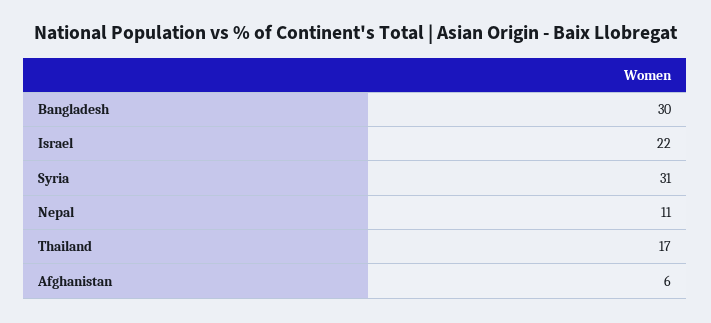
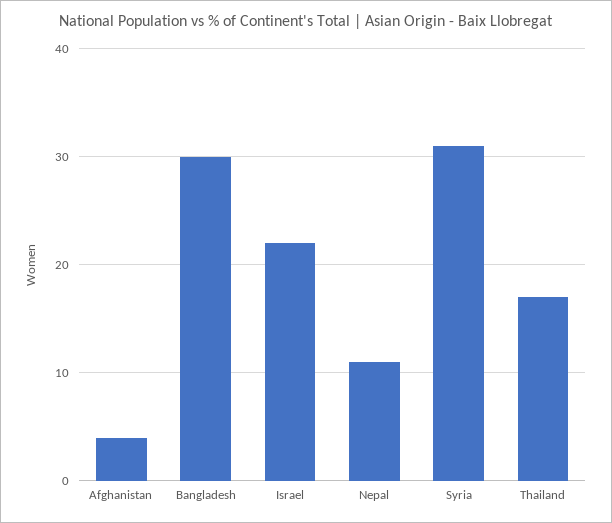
  {
    "Bangladesh": 30,
    "Israel": 22,
    "Syria": 31,
    "Nepal": 11,
    "Thailand": 17,
-   "Afghanistan": 6
+   "Afghanistan": 4
  }

